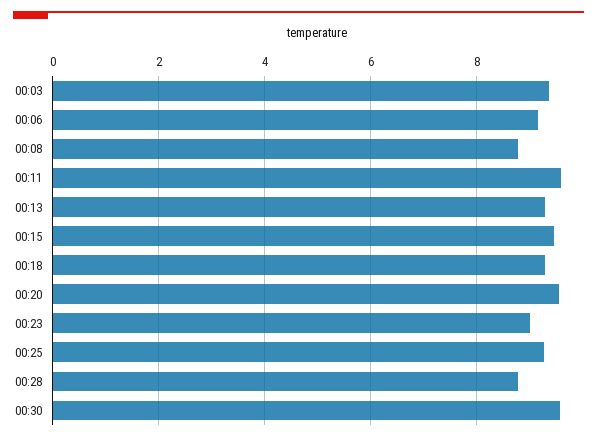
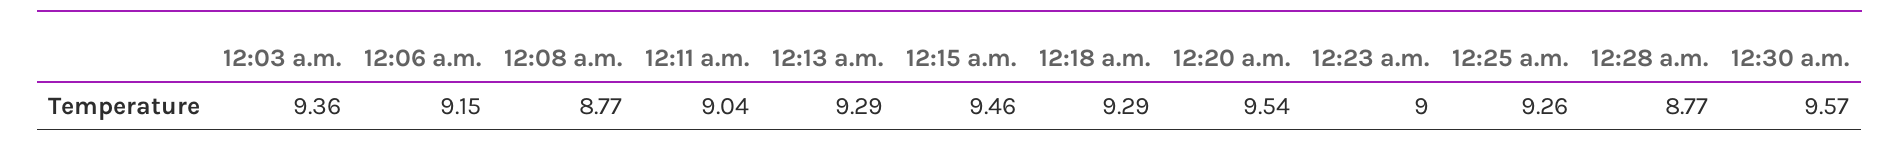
  {
    "00:03": 9.36,
    "00:06": 9.15,
    "00:08": 8.77,
-   "00:11": 9.6,
+   "00:11": 9.04,
    "00:13": 9.29,
    "00:15": 9.46,
    "00:18": 9.29,
    "00:20": 9.54,
    "00:23": 9,
    "00:25": 9.26,
    "00:28": 8.77,
    "00:30": 9.57
  }

